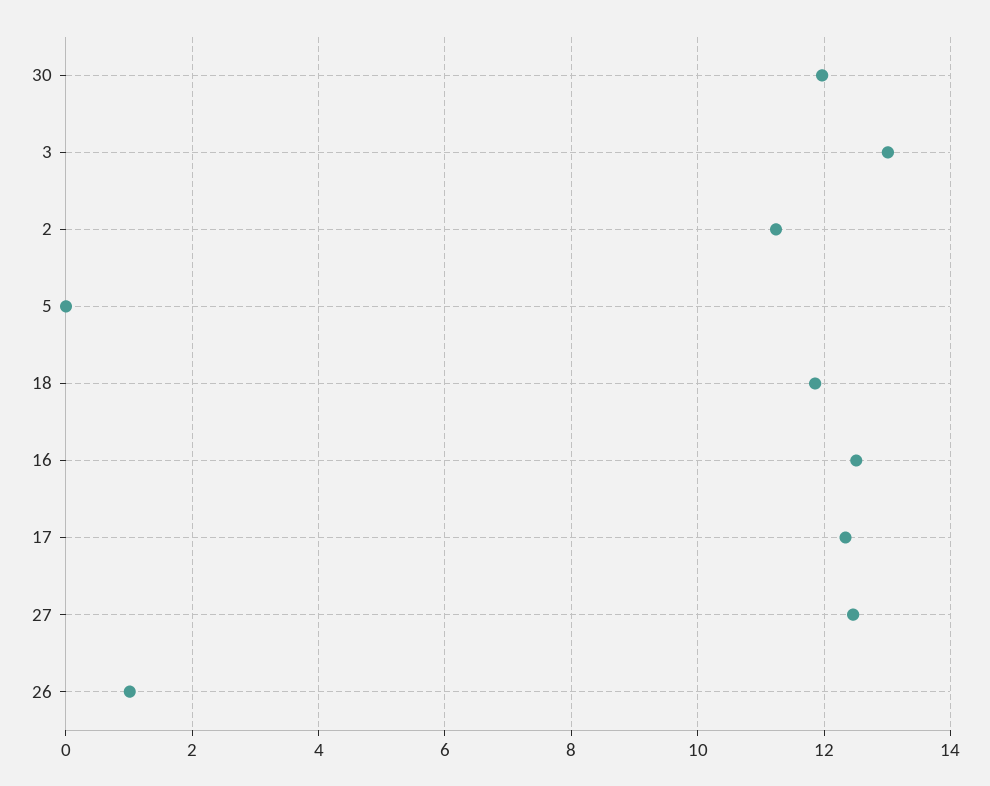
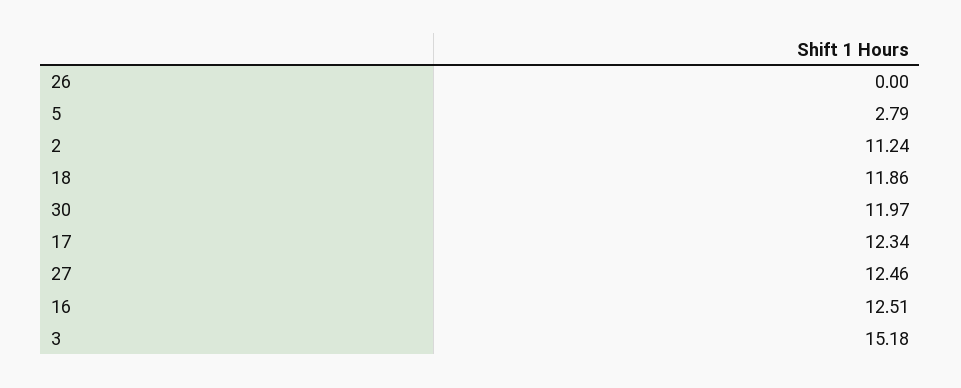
  {
    "30": 11.97,
-   "3": 13,
+   "3": 15.18,
    "2": 11.24,
-   "5": 0,
+   "5": 2.79,
    "18": 11.86,
    "16": 12.51,
    "17": 12.34,
    "27": 12.46,
-   "26": 1
+   "26": 0
  }

